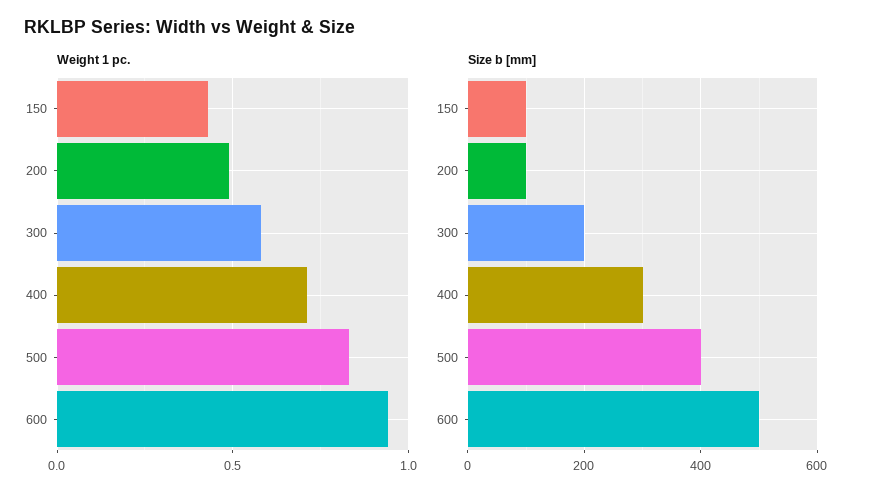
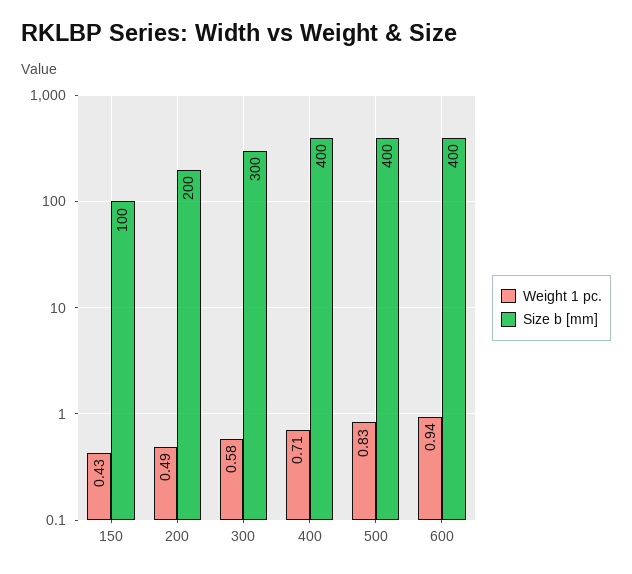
  {
    "Weight 1 pc.": {
      "150": 0.43,
      "200": 0.49,
      "300": 0.58,
      "400": 0.71,
      "500": 0.83,
      "600": 0.94
    },
    "Size b [mm]": {
      "150": 100,
-     "200": 100,
+     "200": 200,
-     "300": 200,
+     "300": 300,
-     "400": 300,
+     "400": 400,
      "500": 400,
-     "600": 500
+     "600": 400
    }
  }

